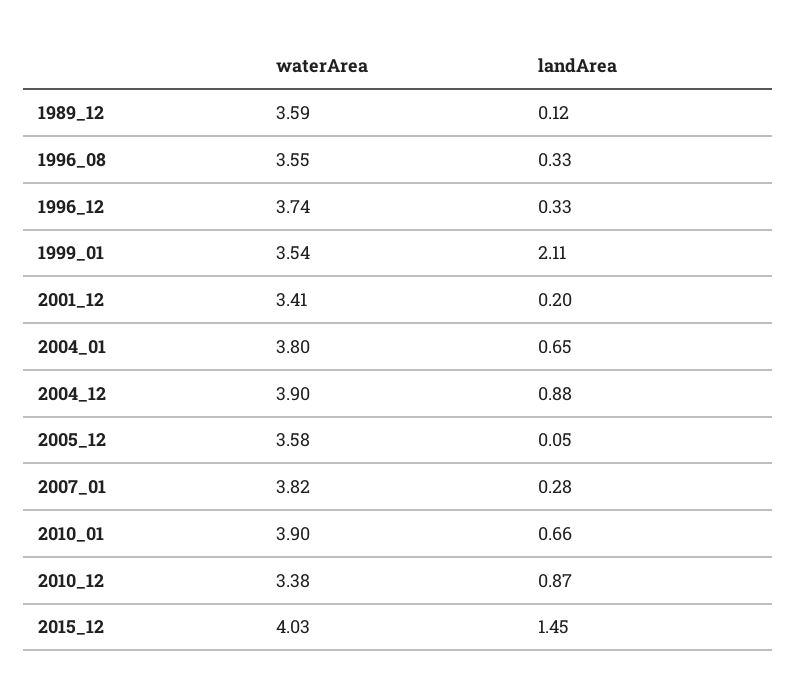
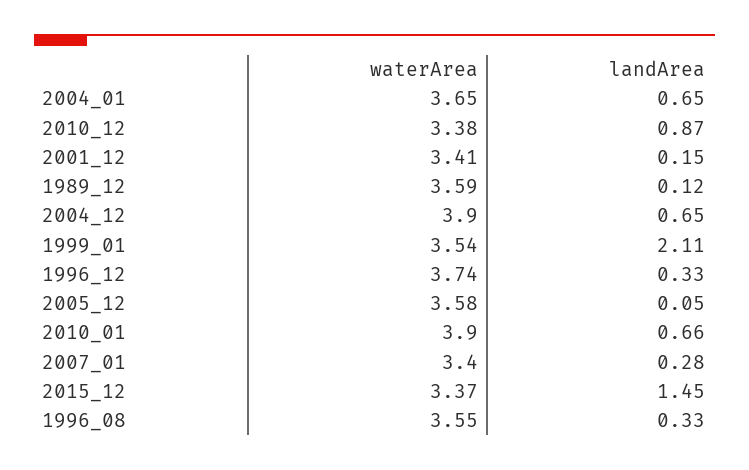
  {
    "waterArea": {
      "1989_12": 3.59,
      "1996_08": 3.55,
      "1996_12": 3.74,
      "1999_01": 3.54,
      "2001_12": 3.41,
-     "2004_01": 3.8,
+     "2004_01": 3.65,
      "2004_12": 3.9,
      "2005_12": 3.58,
-     "2007_01": 3.82,
+     "2007_01": 3.4,
      "2010_01": 3.9,
      "2010_12": 3.38,
-     "2015_12": 4.03
+     "2015_12": 3.37
    },
    "landArea": {
      "1989_12": 0.12,
      "1996_08": 0.33,
      "1996_12": 0.33,
      "1999_01": 2.11,
-     "2001_12": 0.2,
+     "2001_12": 0.15,
      "2004_01": 0.65,
-     "2004_12": 0.88,
+     "2004_12": 0.65,
      "2005_12": 0.05,
      "2007_01": 0.28,
      "2010_01": 0.66,
      "2010_12": 0.87,
      "2015_12": 1.45
    }
  }

